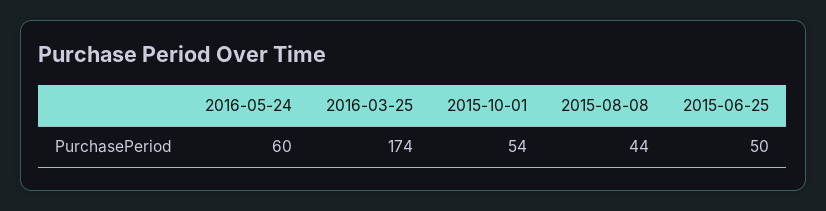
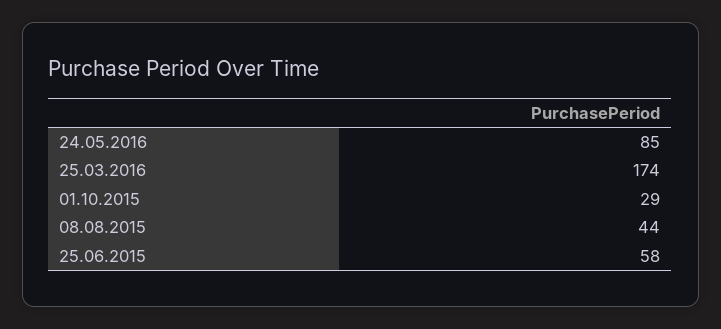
  {
-   "2016-05-24": 60,
+   "2016-05-24": 85,
    "2016-03-25": 174,
-   "2015-10-01": 54,
+   "2015-10-01": 29,
    "2015-08-08": 44,
-   "2015-06-25": 50
+   "2015-06-25": 58
  }

